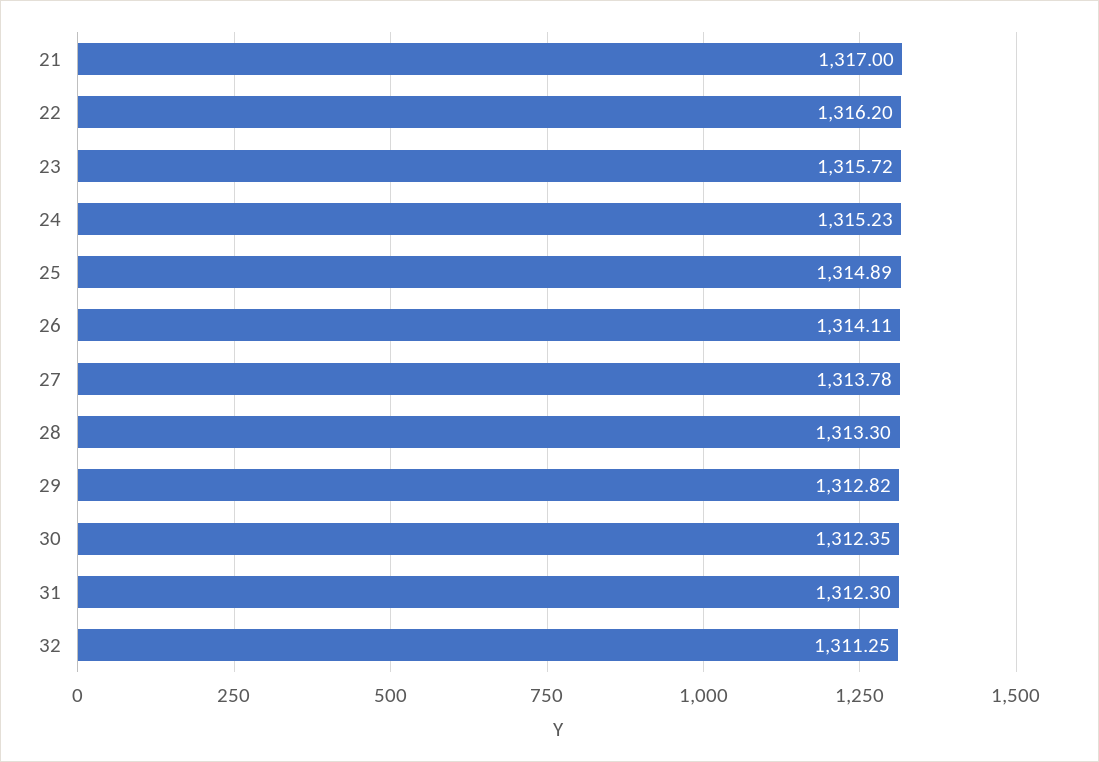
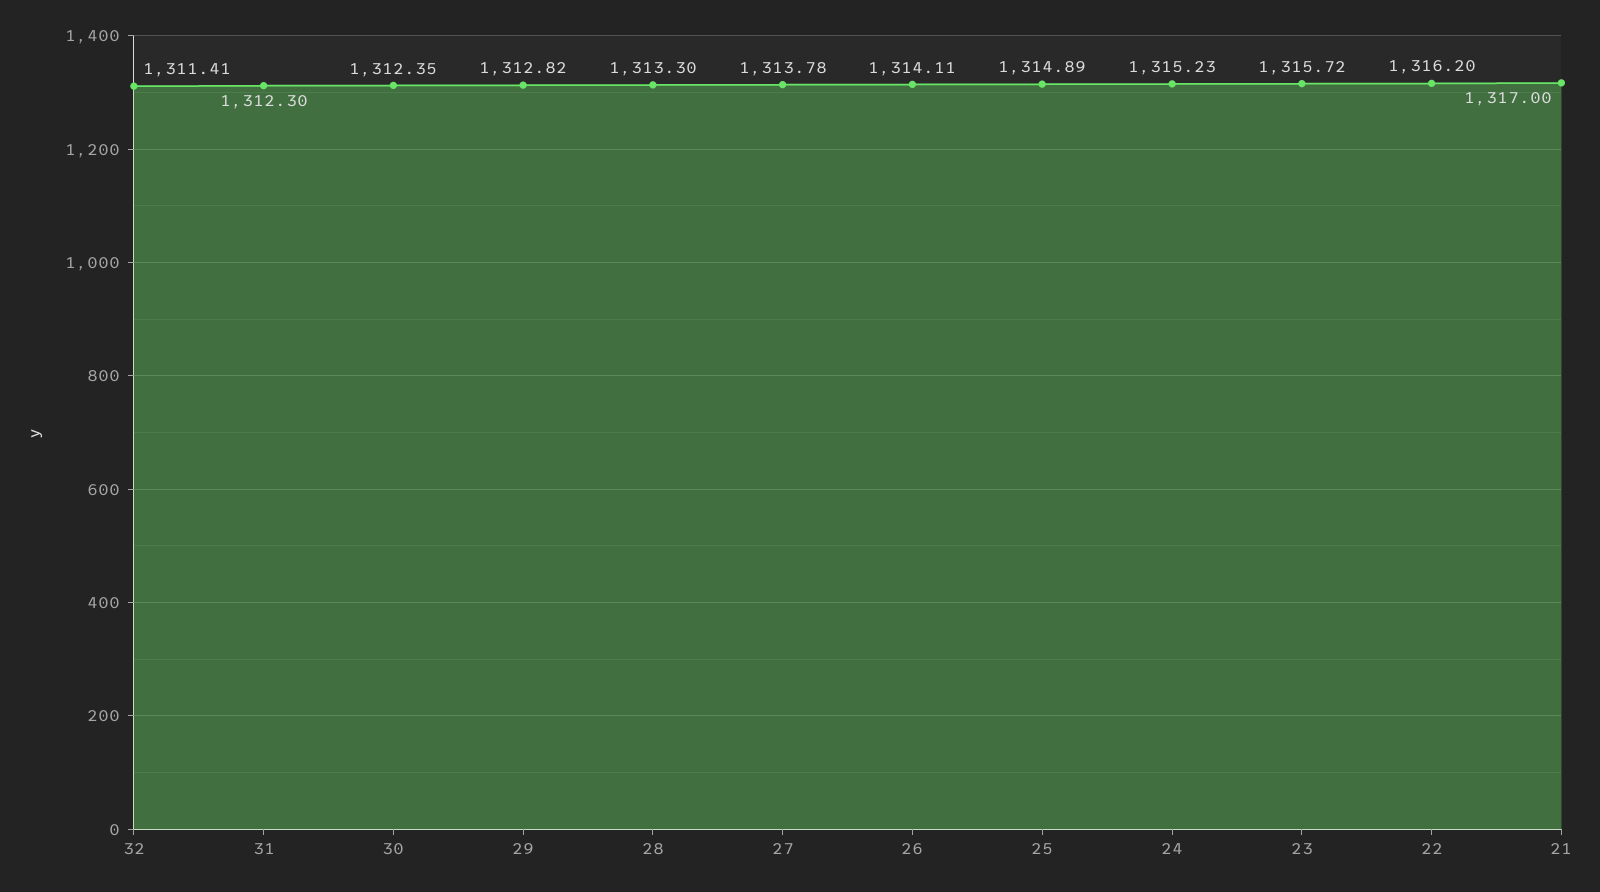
  {
    "21": 1317,
    "22": 1316.2,
    "23": 1315.72,
    "24": 1315.23,
    "25": 1314.89,
    "26": 1314.11,
    "27": 1313.78,
    "28": 1313.3,
    "29": 1312.82,
    "30": 1312.35,
    "31": 1312.3,
-   "32": 1311.25
+   "32": 1311.41
  }

